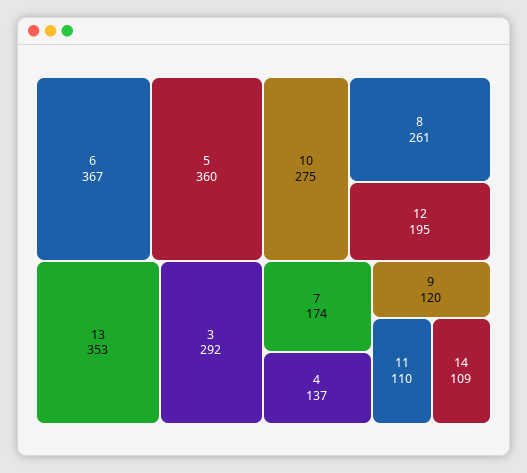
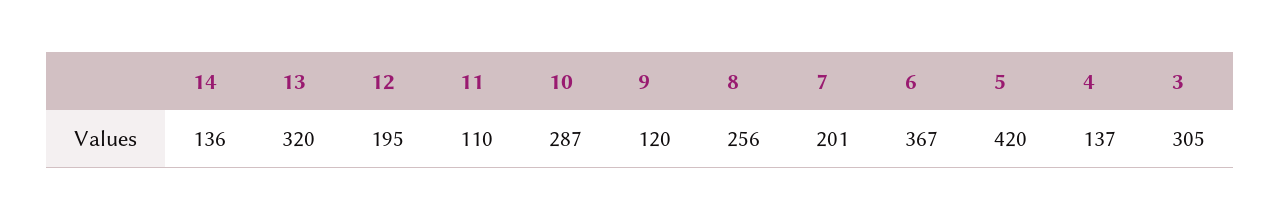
  {
    "6": 367,
-   "5": 360,
+   "5": 420,
-   "13": 353,
+   "13": 320,
-   "3": 292,
+   "3": 305,
-   "10": 275,
+   "10": 287,
-   "8": 261,
+   "8": 256,
    "12": 195,
-   "7": 174,
+   "7": 201,
    "4": 137,
    "9": 120,
    "11": 110,
-   "14": 109
+   "14": 136
  }

